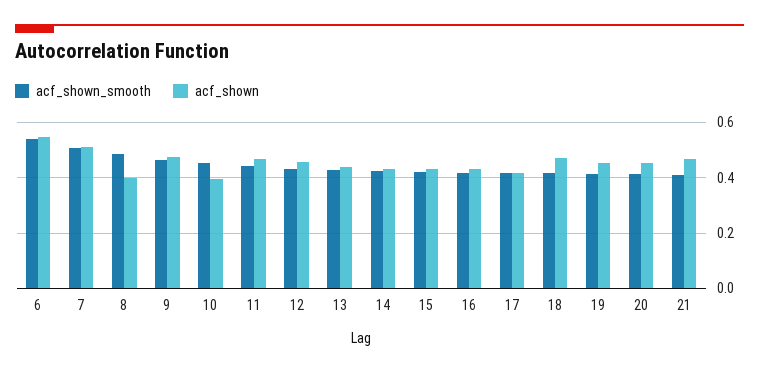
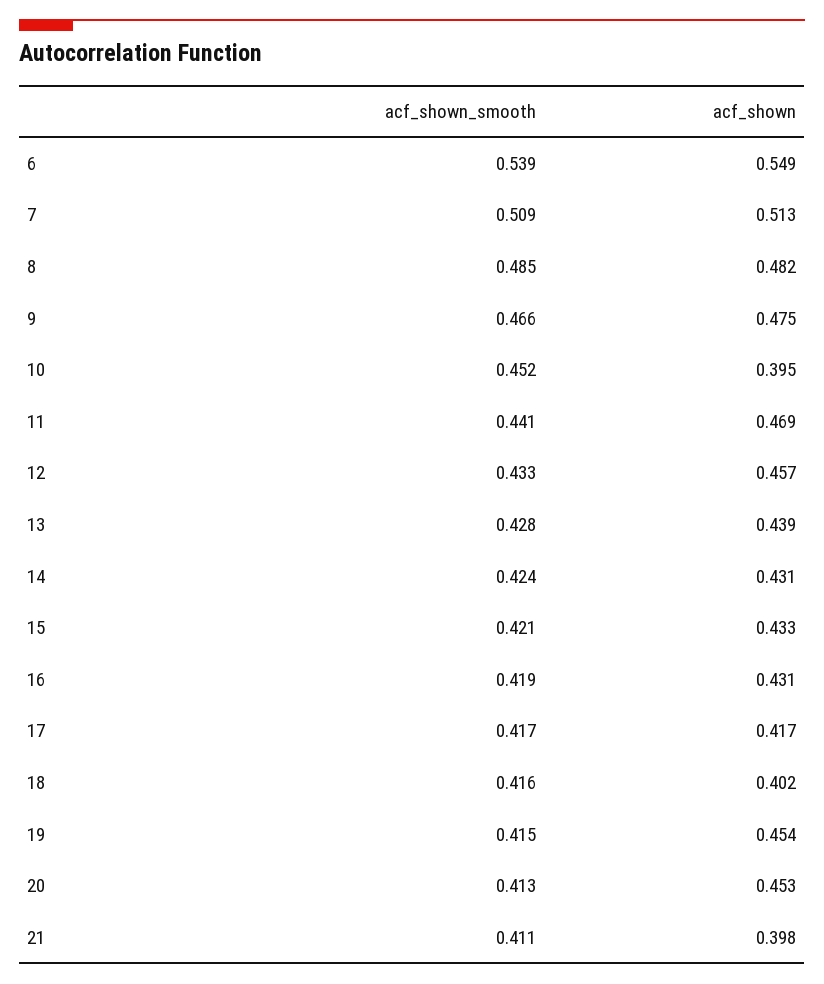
  {
    "acf_shown_smooth": {
      "6": 0.539,
      "7": 0.509,
      "8": 0.485,
      "9": 0.466,
      "10": 0.452,
      "11": 0.441,
      "12": 0.433,
      "13": 0.428,
      "14": 0.424,
      "15": 0.421,
      "16": 0.419,
      "17": 0.417,
      "18": 0.416,
      "19": 0.415,
      "20": 0.413,
      "21": 0.411
    },
    "acf_shown": {
      "6": 0.549,
      "7": 0.513,
-     "8": 0.4,
+     "8": 0.482,
      "9": 0.475,
      "10": 0.395,
      "11": 0.469,
      "12": 0.457,
      "13": 0.439,
      "14": 0.431,
      "15": 0.433,
      "16": 0.431,
      "17": 0.417,
-     "18": 0.475,
+     "18": 0.402,
      "19": 0.454,
      "20": 0.453,
-     "21": 0.475
+     "21": 0.398
    }
  }

